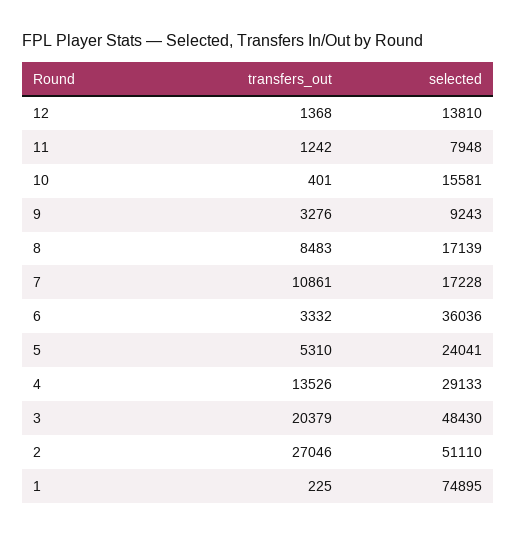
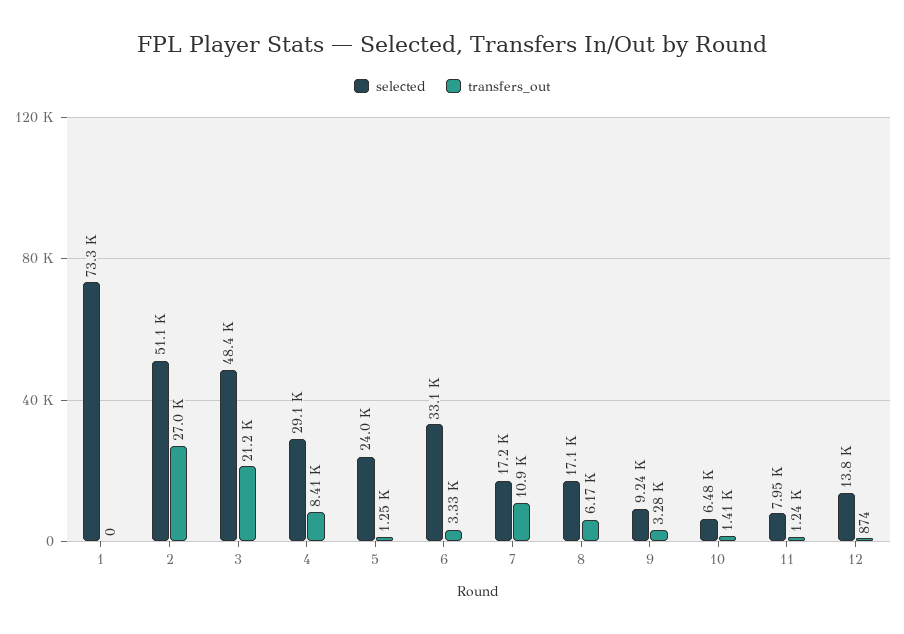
  {
    "transfers_out": {
-     "12": 1368,
+     "12": 874,
      "11": 1242,
-     "10": 401,
+     "10": 1410,
      "9": 3276,
-     "8": 8483,
+     "8": 6170,
      "7": 10861,
      "6": 3332,
-     "5": 5310,
+     "5": 1250,
-     "4": 13526,
+     "4": 8410,
-     "3": 20379,
+     "3": 21200,
      "2": 27046,
-     "1": 225
+     "1": 0
    },
    "selected": {
      "12": 13810,
      "11": 7948,
-     "10": 15581,
+     "10": 6480,
      "9": 9243,
      "8": 17139,
      "7": 17228,
-     "6": 36036,
+     "6": 33100,
      "5": 24041,
      "4": 29133,
      "3": 48430,
      "2": 51110,
-     "1": 74895
+     "1": 73300
    }
  }

